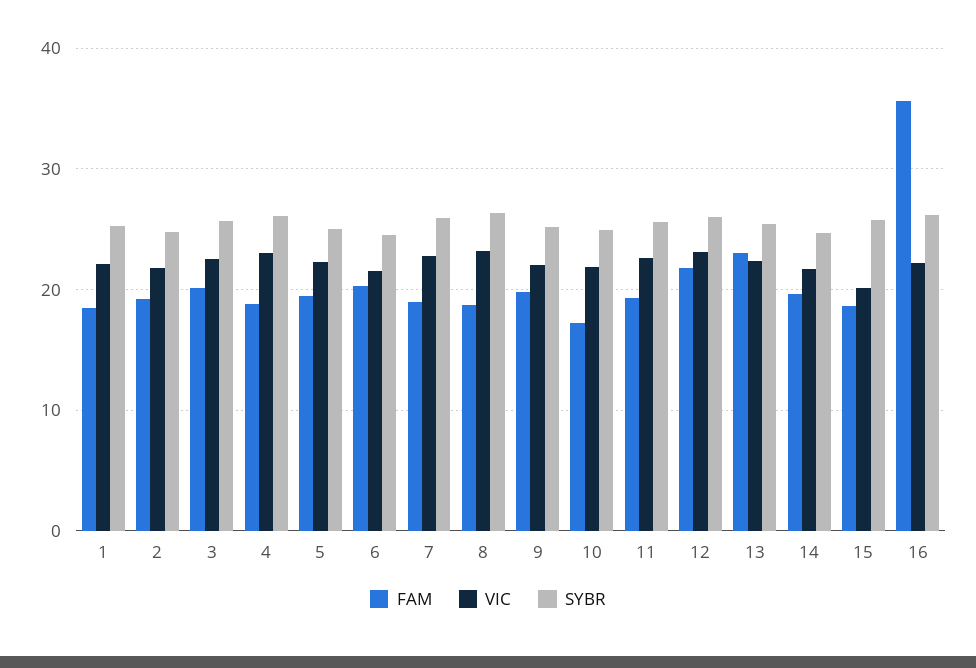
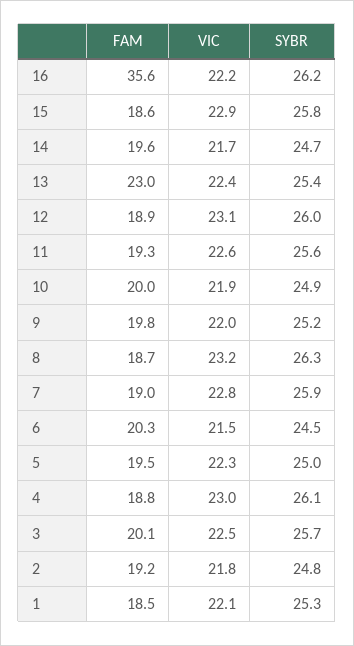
  {
    "FAM": {
      "1": 18.5,
      "2": 19.2,
      "3": 20.1,
      "4": 18.8,
      "5": 19.5,
      "6": 20.3,
      "7": 19,
      "8": 18.7,
      "9": 19.8,
-     "10": 17,
+     "10": 20,
      "11": 19.3,
-     "12": 22,
+     "12": 18.9,
      "13": 23,
      "14": 19.6,
      "15": 18.6,
      "16": 35.6
    },
    "VIC": {
      "1": 22.1,
      "2": 21.8,
      "3": 22.5,
      "4": 23,
      "5": 22.3,
      "6": 21.5,
      "7": 22.8,
      "8": 23.2,
      "9": 22,
      "10": 21.9,
      "11": 22.6,
      "12": 23.1,
      "13": 22.4,
      "14": 21.7,
-     "15": 20,
+     "15": 22.9,
      "16": 22.2
    },
    "SYBR": {
      "1": 25.3,
      "2": 24.8,
      "3": 25.7,
      "4": 26.1,
      "5": 25,
      "6": 24.5,
      "7": 25.9,
      "8": 26.3,
      "9": 25.2,
      "10": 24.9,
      "11": 25.6,
      "12": 26,
      "13": 25.4,
      "14": 24.7,
      "15": 25.8,
      "16": 26.2
    }
  }

